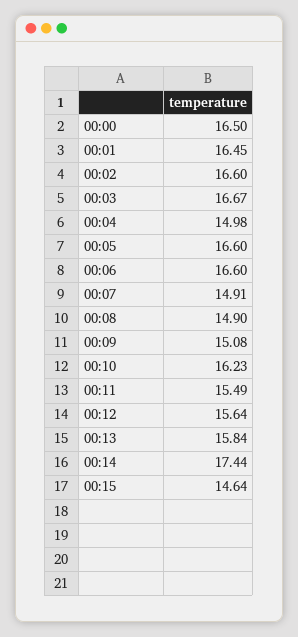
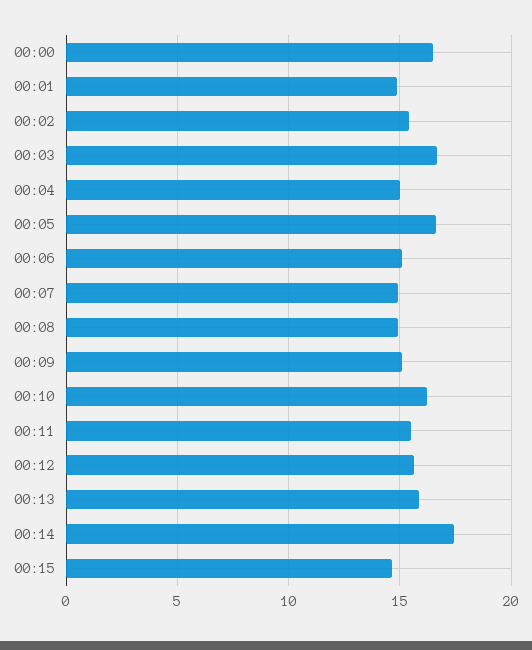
  {
    "00:00": 16.5,
-   "00:01": 16.45,
+   "00:01": 15,
-   "00:02": 16.6,
+   "00:02": 15.5,
    "00:03": 16.67,
    "00:04": 14.98,
    "00:05": 16.6,
-   "00:06": 16.6,
+   "00:06": 15,
    "00:07": 14.91,
    "00:08": 14.9,
    "00:09": 15.08,
    "00:10": 16.23,
    "00:11": 15.49,
    "00:12": 15.64,
    "00:13": 15.84,
    "00:14": 17.44,
    "00:15": 14.64
  }

